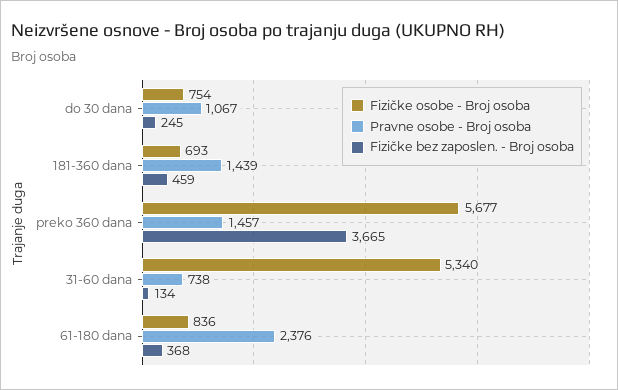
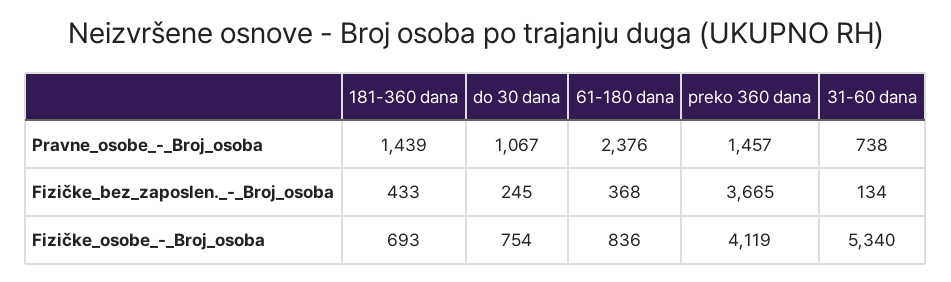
  {
    "Fizičke osobe - Broj osoba": {
      "do 30 dana": 754,
      "181-360 dana": 693,
-     "preko 360 dana": 5677,
+     "preko 360 dana": 4119,
      "31-60 dana": 5340,
      "61-180 dana": 836
    },
    "Pravne osobe - Broj osoba": {
      "do 30 dana": 1067,
      "181-360 dana": 1439,
      "preko 360 dana": 1457,
      "31-60 dana": 738,
      "61-180 dana": 2376
    },
    "Fizičke bez zaposlen. - Broj osoba": {
      "do 30 dana": 245,
-     "181-360 dana": 459,
+     "181-360 dana": 433,
      "preko 360 dana": 3665,
      "31-60 dana": 134,
      "61-180 dana": 368
    }
  }

